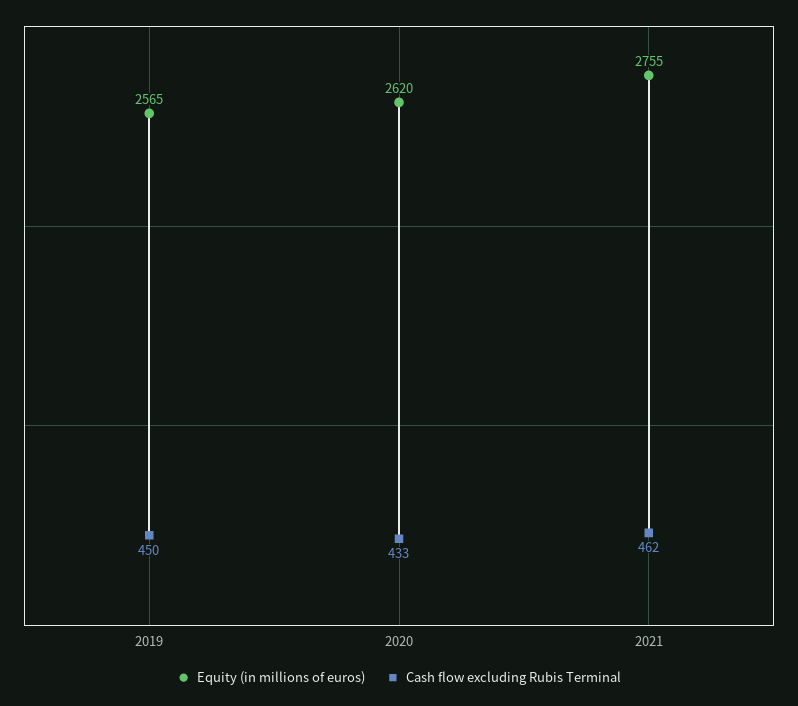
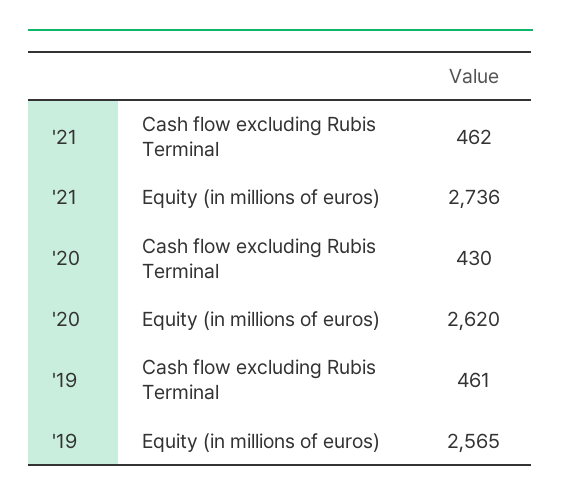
  {
    "Equity (in millions of euros)": {
      "2019": 2565,
      "2020": 2620,
-     "2021": 2755
+     "2021": 2736
    },
    "Cash flow excluding Rubis Terminal": {
-     "2019": 450,
+     "2019": 461,
-     "2020": 433,
+     "2020": 430,
      "2021": 462
    }
  }

